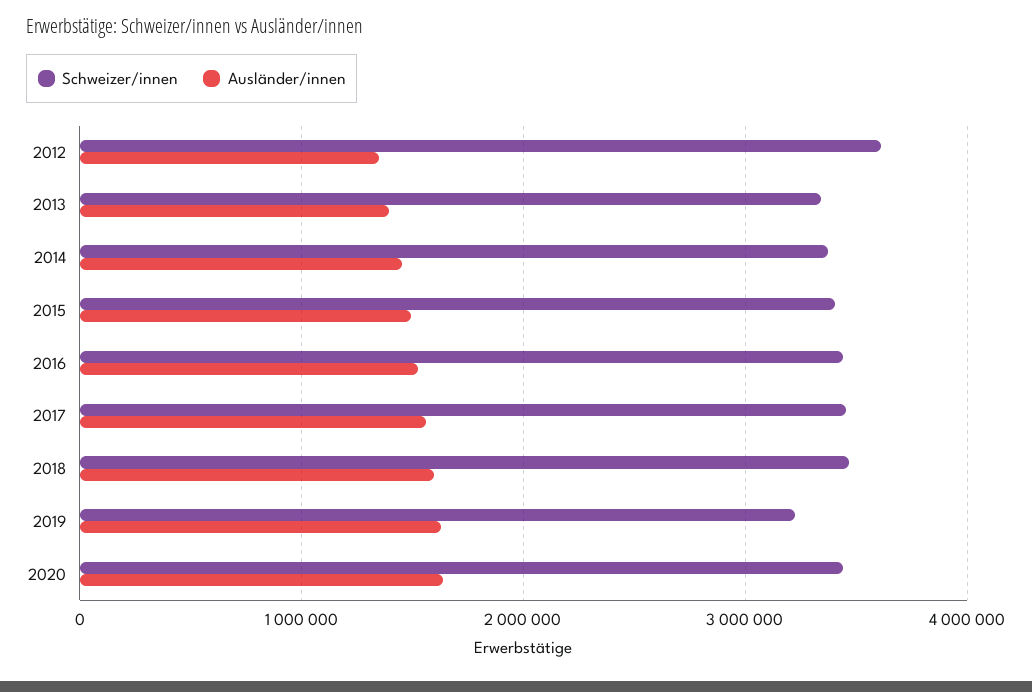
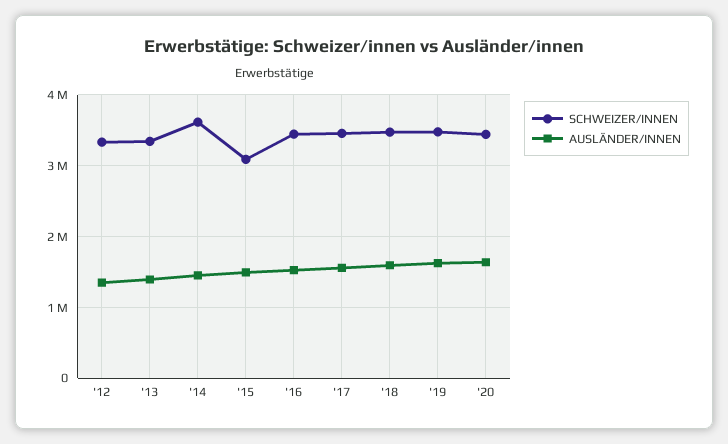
  {
    "Schweizer/innen": {
-     "2012": 3600000,
+     "2012": 3300000,
      "2013": 3300000,
-     "2014": 3400000,
+     "2014": 3600000,
-     "2015": 3400000,
+     "2015": 3100000,
      "2016": 3400000,
      "2017": 3500000,
      "2018": 3500000,
-     "2019": 3200000,
+     "2019": 3500000,
      "2020": 3400000
    },
    "Ausländer/innen": {
      "2012": 1400000,
      "2013": 1400000,
      "2014": 1500000,
      "2015": 1500000,
      "2016": 1500000,
      "2017": 1600000,
      "2018": 1600000,
      "2019": 1600000,
      "2020": 1600000
    }
  }

